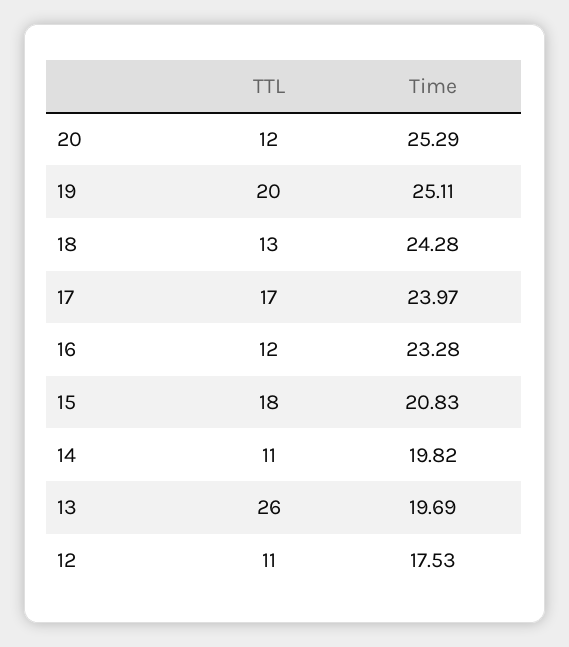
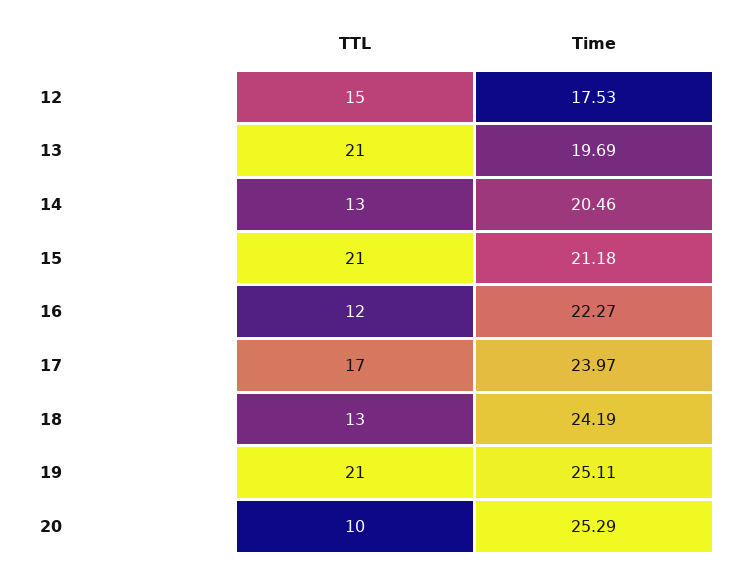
  {
    "TTL": {
-     "20": 12,
+     "20": 10,
-     "19": 20,
+     "19": 21,
      "18": 13,
      "17": 17,
      "16": 12,
-     "15": 18,
+     "15": 21,
-     "14": 11,
+     "14": 13,
-     "13": 26,
+     "13": 21,
-     "12": 11
+     "12": 15
    },
    "Time": {
      "20": 25.29,
      "19": 25.11,
-     "18": 24.28,
+     "18": 24.19,
      "17": 23.97,
-     "16": 23.28,
+     "16": 22.27,
-     "15": 20.83,
+     "15": 21.18,
-     "14": 19.82,
+     "14": 20.46,
      "13": 19.69,
      "12": 17.53
    }
  }

